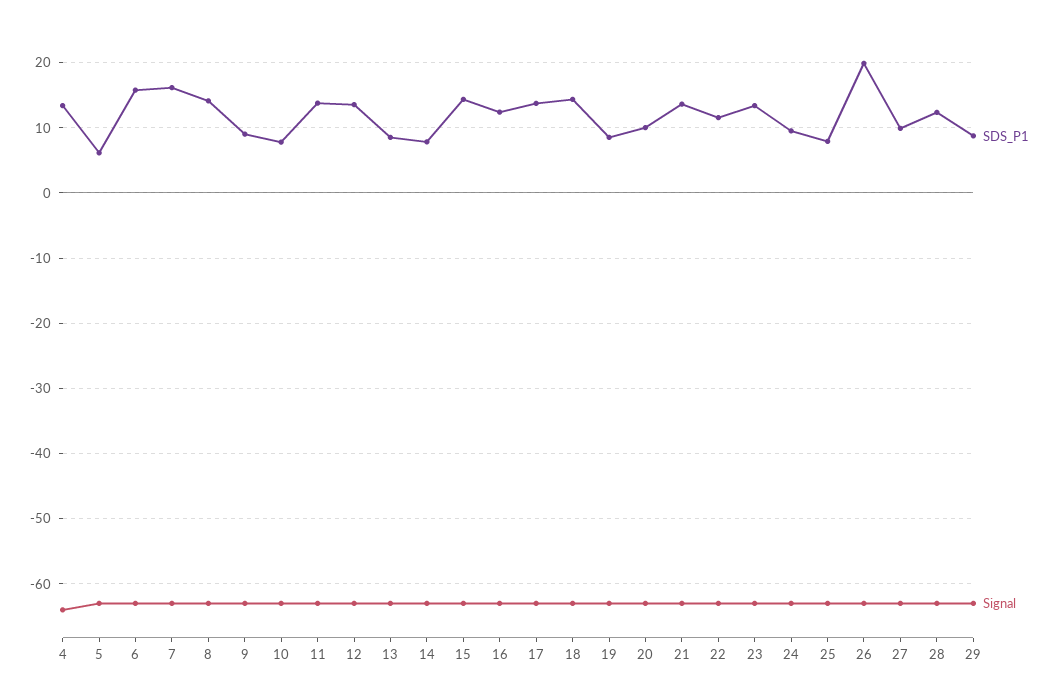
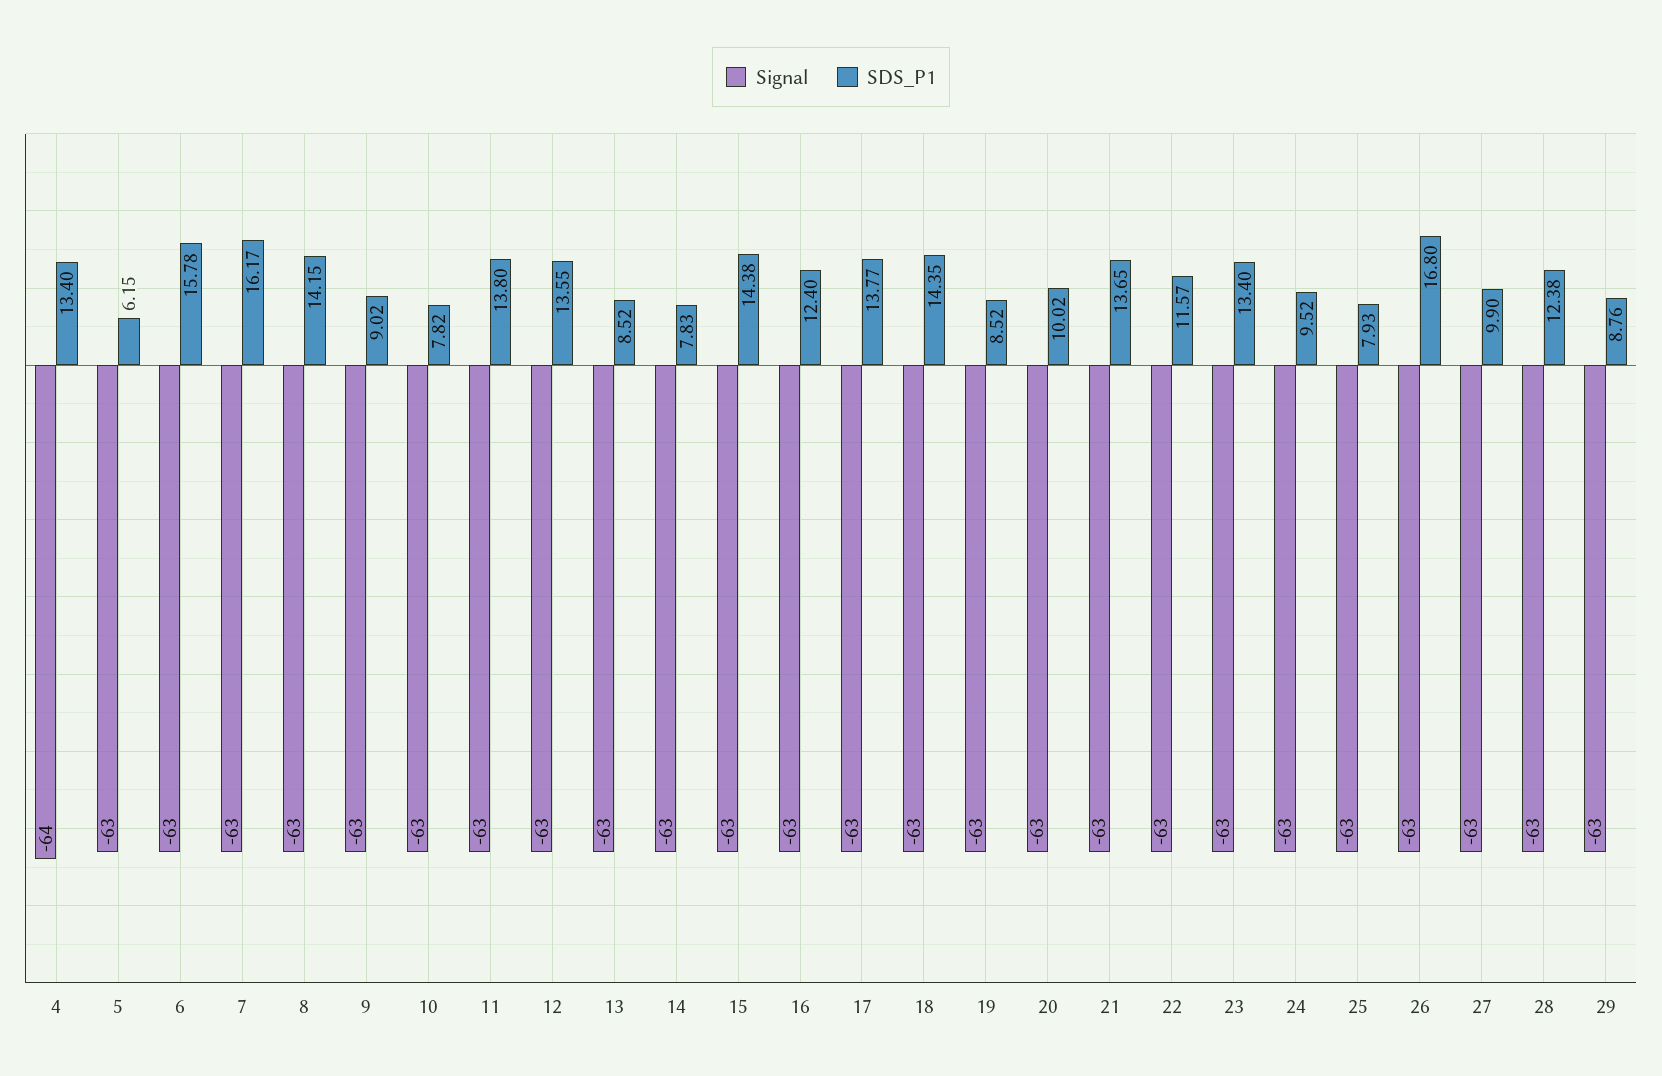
  {
    "SDS_P1": {
      "4": 13.4,
      "5": 6.15,
      "6": 15.78,
      "7": 16.17,
      "8": 14.15,
      "9": 9.02,
      "10": 7.82,
      "11": 13.8,
      "12": 13.55,
      "13": 8.52,
      "14": 7.83,
      "15": 14.38,
      "16": 12.4,
      "17": 13.77,
      "18": 14.35,
      "19": 8.52,
      "20": 10.02,
      "21": 13.65,
      "22": 11.57,
      "23": 13.4,
      "24": 9.52,
      "25": 7.93,
-     "26": 20,
+     "26": 16.8,
      "27": 9.9,
      "28": 12.38,
      "29": 8.76
    },
    "Signal": {
      "4": -64,
      "5": -63,
      "6": -63,
      "7": -63,
      "8": -63,
      "9": -63,
      "10": -63,
      "11": -63,
      "12": -63,
      "13": -63,
      "14": -63,
      "15": -63,
      "16": -63,
      "17": -63,
      "18": -63,
      "19": -63,
      "20": -63,
      "21": -63,
      "22": -63,
      "23": -63,
      "24": -63,
      "25": -63,
      "26": -63,
      "27": -63,
      "28": -63,
      "29": -63
    }
  }

